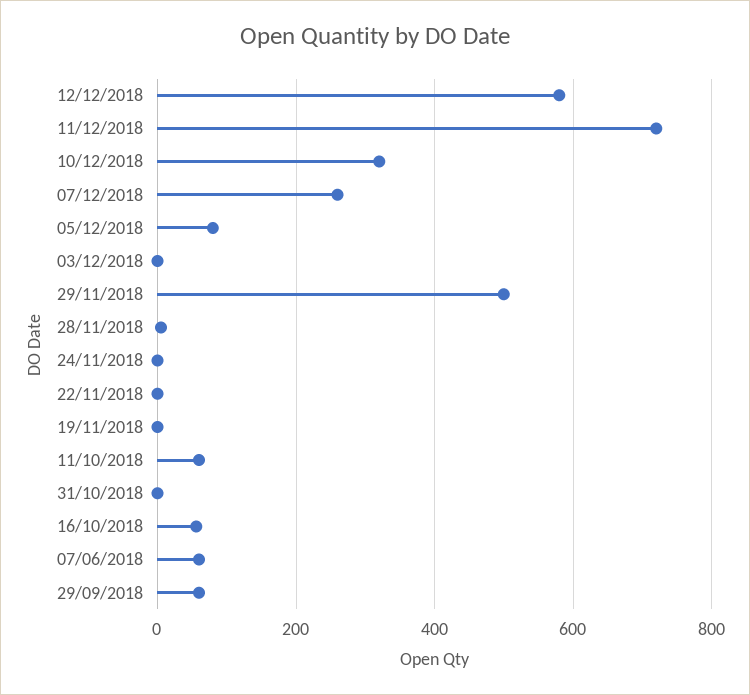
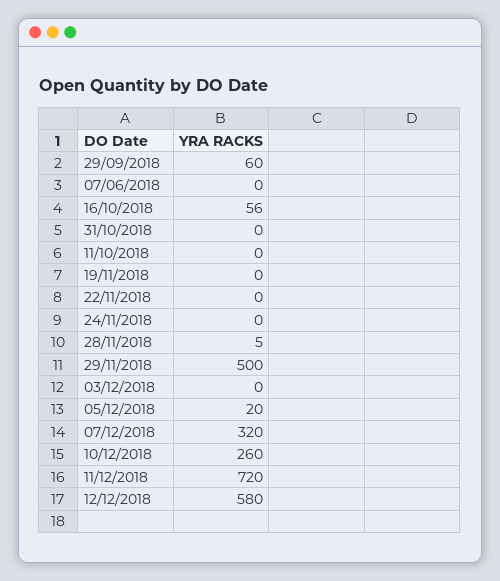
  {
    "12/12/2018": 580,
    "11/12/2018": 720,
-   "10/12/2018": 320,
+   "10/12/2018": 260,
-   "07/12/2018": 260,
+   "07/12/2018": 320,
-   "05/12/2018": 80,
+   "05/12/2018": 20,
    "03/12/2018": 0,
    "29/11/2018": 500,
    "28/11/2018": 5,
    "24/11/2018": 0,
    "22/11/2018": 0,
    "19/11/2018": 0,
-   "11/10/2018": 60,
+   "11/10/2018": 0,
    "31/10/2018": 0,
    "16/10/2018": 56,
-   "07/06/2018": 60,
+   "07/06/2018": 0,
    "29/09/2018": 60
  }

